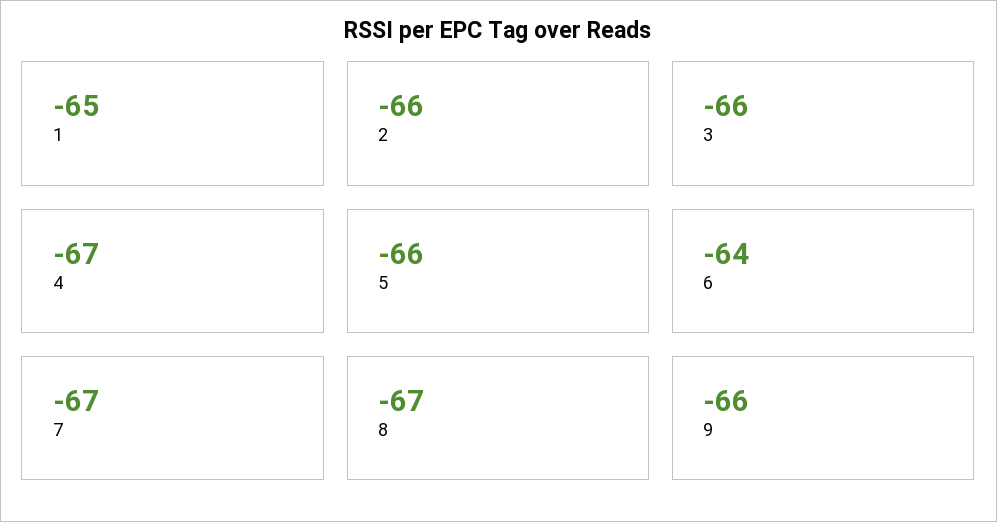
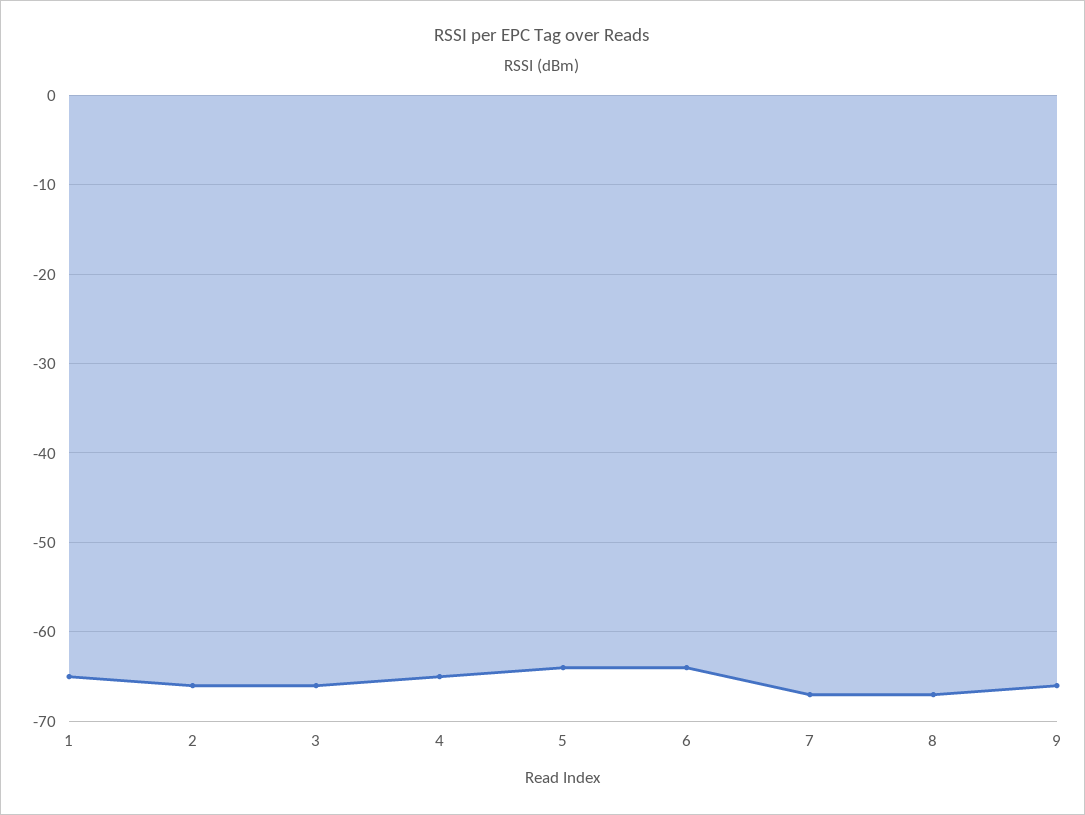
  {
    "1": -65,
    "2": -66,
    "3": -66,
-   "4": -67,
+   "4": -65,
-   "5": -66,
+   "5": -64,
    "6": -64,
    "7": -67,
    "8": -67,
    "9": -66
  }

